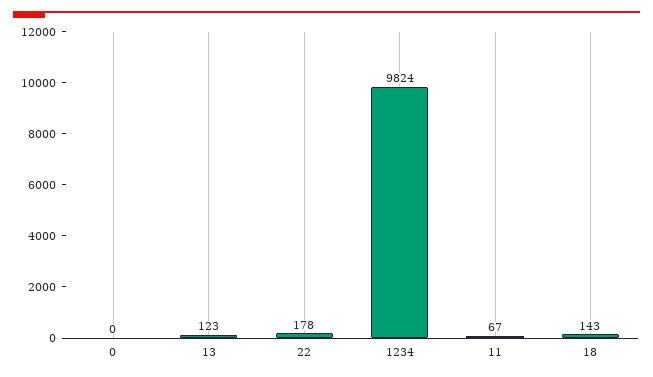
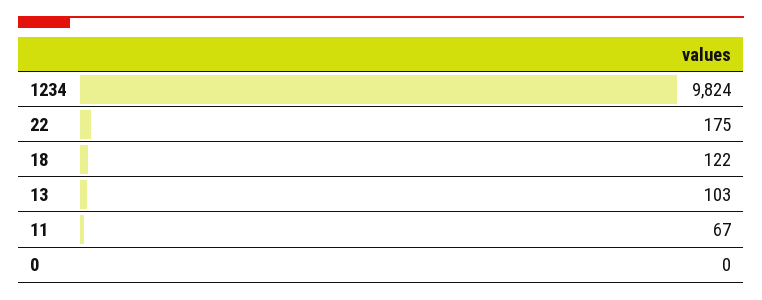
  {
    "0": 0,
-   "13": 123,
+   "13": 103,
-   "22": 178,
+   "22": 175,
    "1234": 9824,
    "11": 67,
-   "18": 143
+   "18": 122
  }

